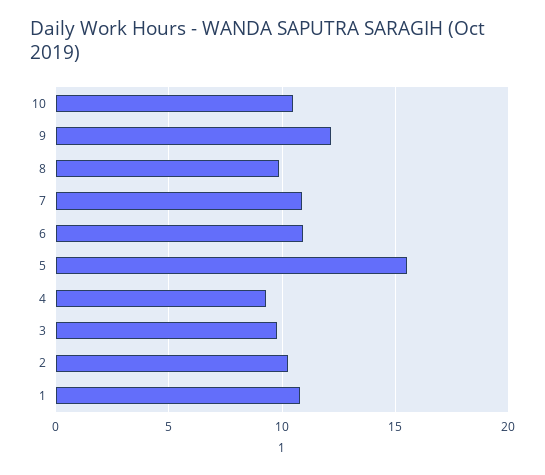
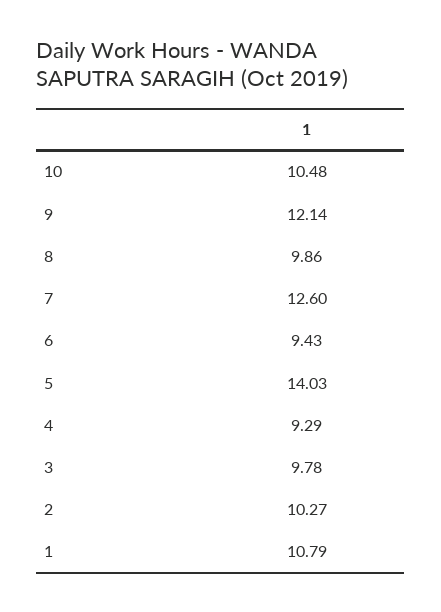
  {
    "10": 10.48,
    "9": 12.14,
    "8": 9.86,
-   "7": 11,
+   "7": 12.6,
-   "6": 11,
+   "6": 9.43,
-   "5": 15.5,
+   "5": 14.03,
    "4": 9.29,
    "3": 9.78,
    "2": 10.27,
    "1": 10.79
  }

